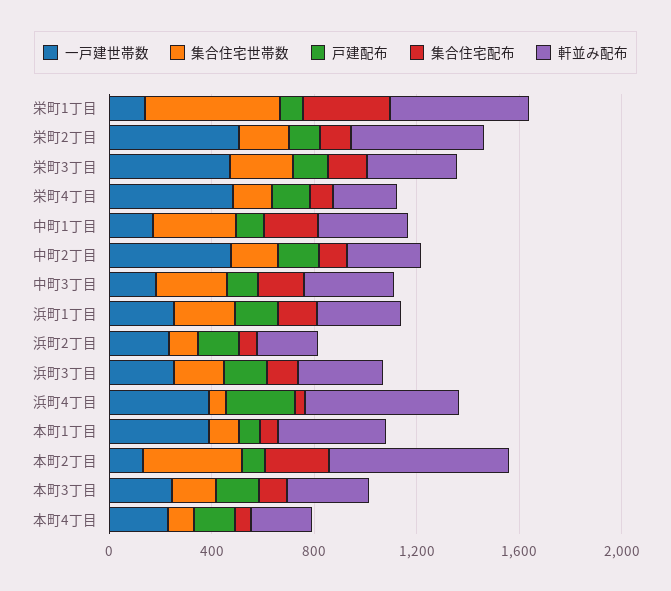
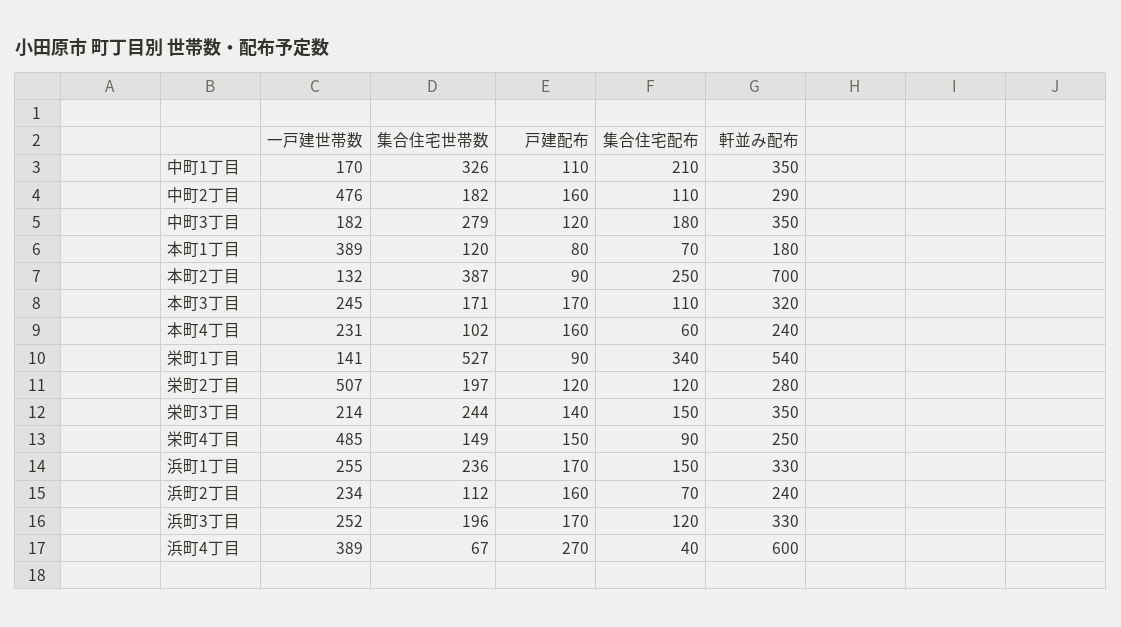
  {
    "一戸建世帯数": {
      "栄町1丁目": 141,
      "栄町2丁目": 507,
-     "栄町3丁目": 500,
+     "栄町3丁目": 214,
      "栄町4丁目": 485,
      "中町1丁目": 170,
      "中町2丁目": 476,
      "中町3丁目": 182,
      "浜町1丁目": 255,
      "浜町2丁目": 234,
      "浜町3丁目": 252,
      "浜町4丁目": 389,
      "本町1丁目": 389,
      "本町2丁目": 132,
      "本町3丁目": 245,
      "本町4丁目": 231
    },
    "集合住宅世帯数": {
      "栄町1丁目": 527,
      "栄町2丁目": 197,
      "栄町3丁目": 244,
      "栄町4丁目": 149,
      "中町1丁目": 326,
      "中町2丁目": 182,
      "中町3丁目": 279,
      "浜町1丁目": 236,
      "浜町2丁目": 112,
      "浜町3丁目": 196,
      "浜町4丁目": 67,
      "本町1丁目": 120,
      "本町2丁目": 387,
      "本町3丁目": 171,
      "本町4丁目": 102
    },
    "戸建配布": {
      "栄町1丁目": 90,
      "栄町2丁目": 120,
      "栄町3丁目": 140,
      "栄町4丁目": 150,
      "中町1丁目": 110,
      "中町2丁目": 160,
      "中町3丁目": 120,
      "浜町1丁目": 170,
      "浜町2丁目": 160,
      "浜町3丁目": 170,
      "浜町4丁目": 270,
      "本町1丁目": 80,
      "本町2丁目": 90,
      "本町3丁目": 170,
      "本町4丁目": 160
    },
    "集合住宅配布": {
      "栄町1丁目": 340,
      "栄町2丁目": 120,
      "栄町3丁目": 150,
      "栄町4丁目": 90,
      "中町1丁目": 210,
      "中町2丁目": 110,
      "中町3丁目": 180,
      "浜町1丁目": 150,
      "浜町2丁目": 70,
      "浜町3丁目": 120,
      "浜町4丁目": 40,
      "本町1丁目": 70,
      "本町2丁目": 250,
      "本町3丁目": 110,
      "本町4丁目": 60
    },
    "軒並み配布": {
      "栄町1丁目": 540,
-     "栄町2丁目": 500,
+     "栄町2丁目": 280,
      "栄町3丁目": 350,
      "栄町4丁目": 250,
      "中町1丁目": 350,
      "中町2丁目": 290,
      "中町3丁目": 350,
      "浜町1丁目": 330,
      "浜町2丁目": 240,
      "浜町3丁目": 330,
      "浜町4丁目": 600,
-     "本町1丁目": 400,
+     "本町1丁目": 180,
      "本町2丁目": 700,
      "本町3丁目": 320,
      "本町4丁目": 240
    }
  }

